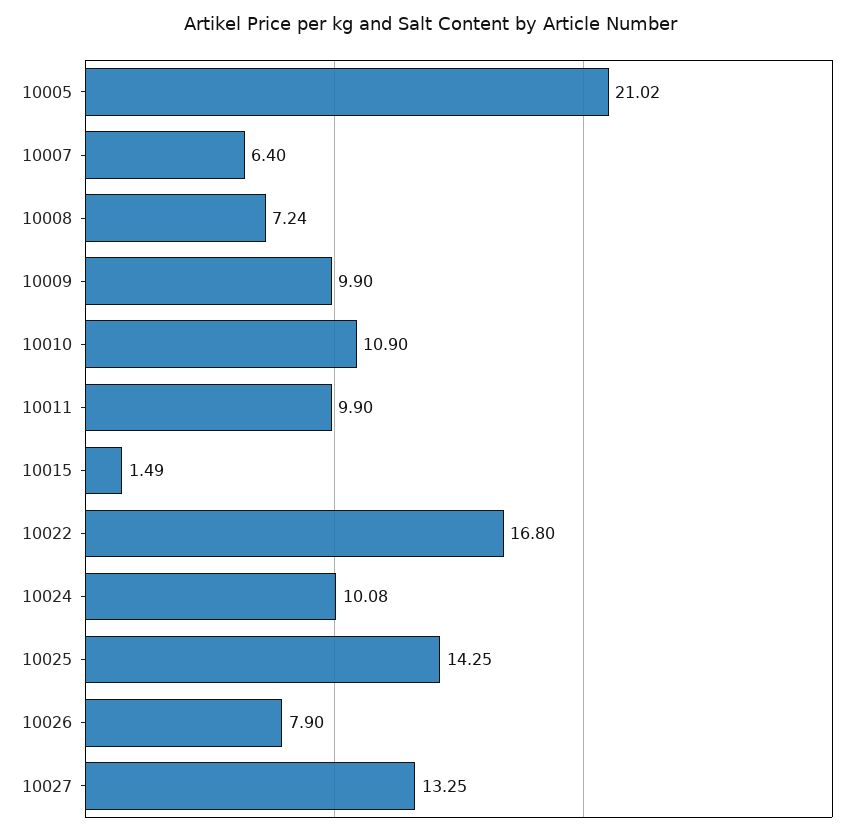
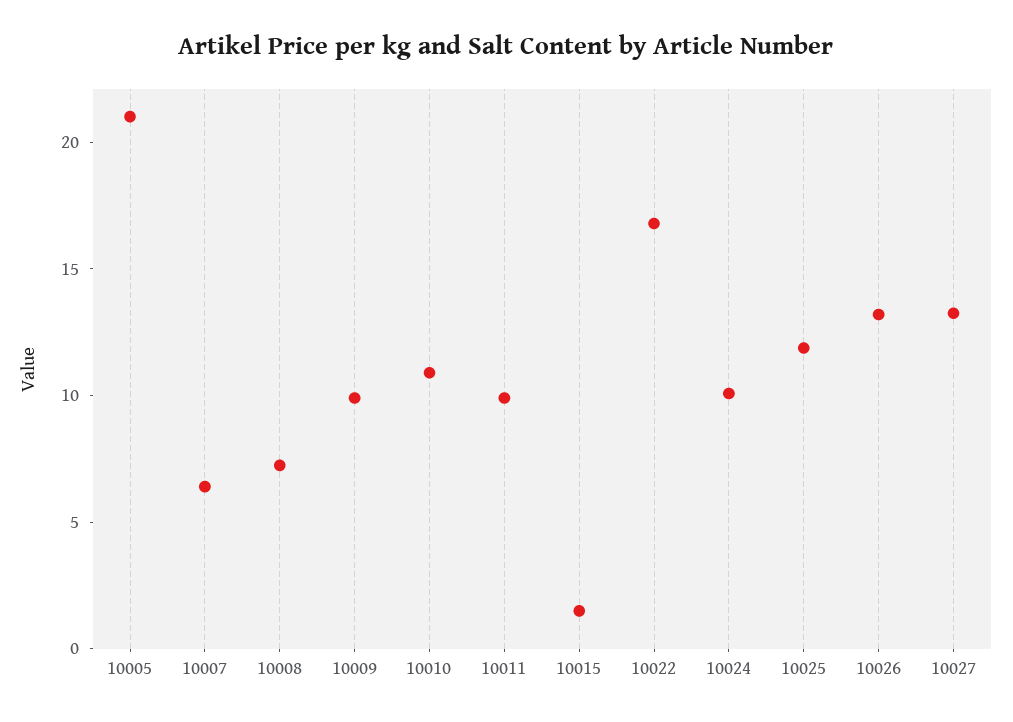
  {
    "10005": 21.02,
    "10007": 6.4,
    "10008": 7.24,
    "10009": 9.9,
    "10010": 10.9,
    "10011": 9.9,
    "10015": 1.49,
    "10022": 16.8,
    "10024": 10.08,
-   "10025": 14.25,
+   "10025": 12,
-   "10026": 7.9,
+   "10026": 13,
    "10027": 13.25
  }

